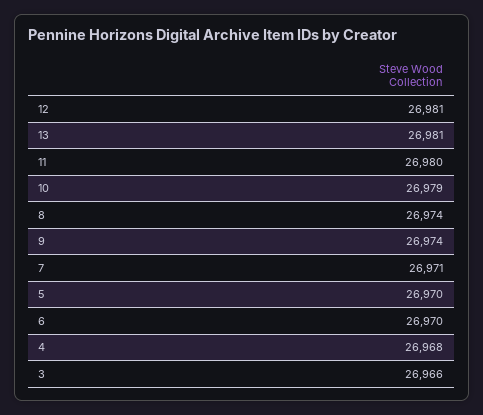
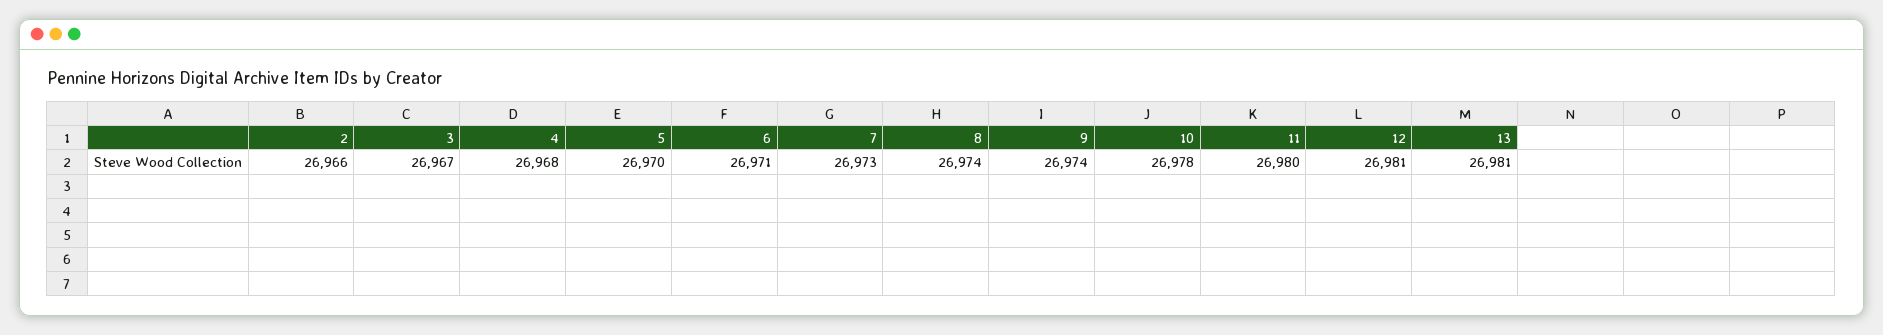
  {
    "12": 26981,
    "13": 26981,
    "11": 26980,
-   "10": 26979,
+   "10": 26978,
    "8": 26974,
    "9": 26974,
-   "7": 26971,
+   "7": 26973,
    "5": 26970,
-   "6": 26970,
+   "6": 26971,
    "4": 26968,
-   "3": 26966
+   "3": 26967,
+   "2": 26966
  }

